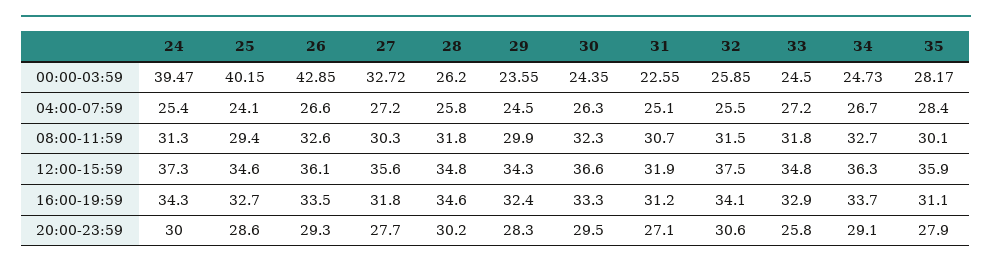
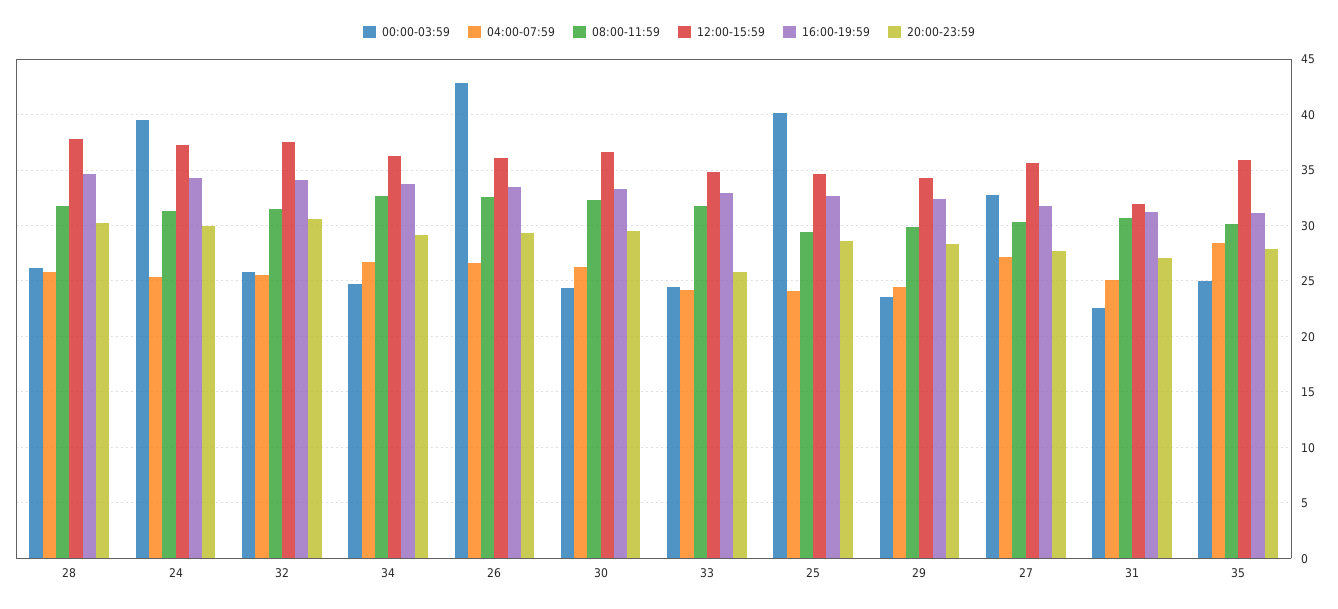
  {
    "00:00-03:59": {
      "24": 39.47,
      "25": 40.15,
      "26": 42.85,
      "27": 32.72,
      "28": 26.2,
      "29": 23.55,
      "30": 24.35,
      "31": 22.55,
      "32": 25.85,
      "33": 24.5,
      "34": 24.73,
-     "35": 28.17
+     "35": 25
    },
    "04:00-07:59": {
      "24": 25.4,
      "25": 24.1,
      "26": 26.6,
      "27": 27.2,
      "28": 25.8,
      "29": 24.5,
      "30": 26.3,
      "31": 25.1,
      "32": 25.5,
-     "33": 27.2,
+     "33": 24,
      "34": 26.7,
      "35": 28.4
    },
    "08:00-11:59": {
      "24": 31.3,
      "25": 29.4,
      "26": 32.6,
      "27": 30.3,
      "28": 31.8,
      "29": 29.9,
      "30": 32.3,
      "31": 30.7,
      "32": 31.5,
      "33": 31.8,
      "34": 32.7,
      "35": 30.1
    },
    "12:00-15:59": {
      "24": 37.3,
      "25": 34.6,
      "26": 36.1,
      "27": 35.6,
-     "28": 34.8,
+     "28": 38,
      "29": 34.3,
      "30": 36.6,
      "31": 31.9,
      "32": 37.5,
      "33": 34.8,
      "34": 36.3,
      "35": 35.9
    },
    "16:00-19:59": {
      "24": 34.3,
      "25": 32.7,
      "26": 33.5,
      "27": 31.8,
      "28": 34.6,
      "29": 32.4,
      "30": 33.3,
      "31": 31.2,
      "32": 34.1,
      "33": 32.9,
      "34": 33.7,
      "35": 31.1
    },
    "20:00-23:59": {
      "24": 30,
      "25": 28.6,
      "26": 29.3,
      "27": 27.7,
      "28": 30.2,
      "29": 28.3,
      "30": 29.5,
      "31": 27.1,
      "32": 30.6,
      "33": 25.8,
      "34": 29.1,
      "35": 27.9
    }
  }

